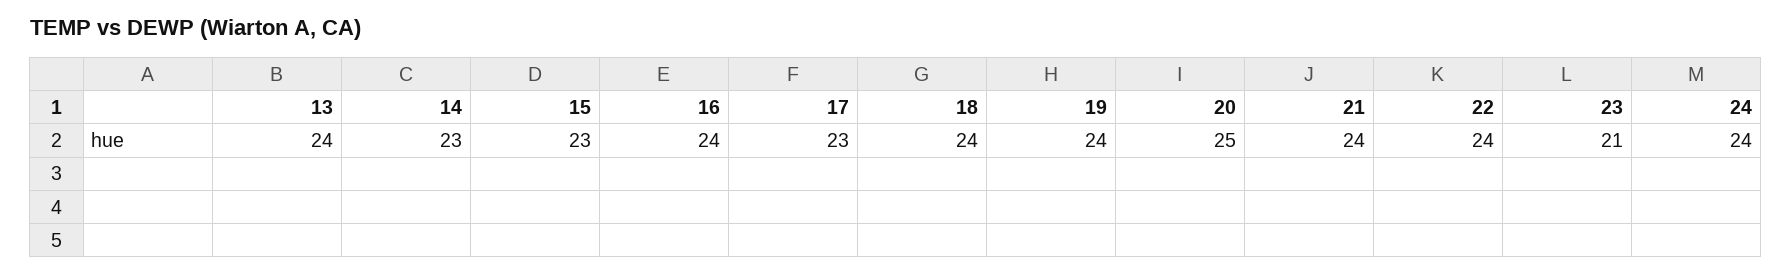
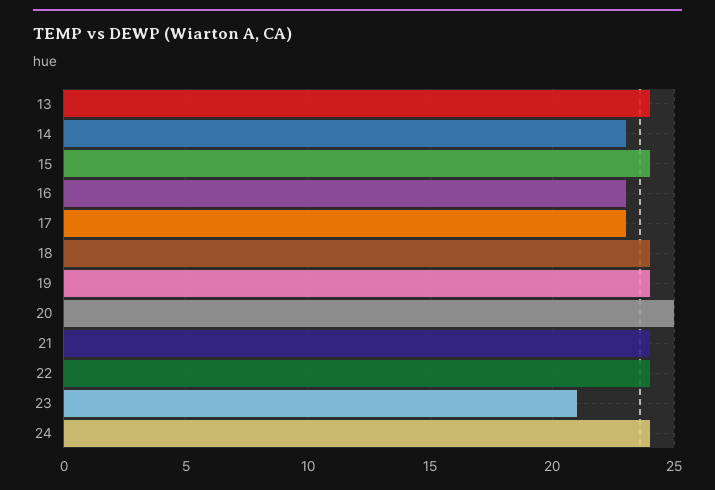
  {
    "13": 24,
    "14": 23,
-   "15": 23,
+   "15": 24,
-   "16": 24,
+   "16": 23,
    "17": 23,
    "18": 24,
    "19": 24,
    "20": 25,
    "21": 24,
    "22": 24,
    "23": 21,
    "24": 24
  }

